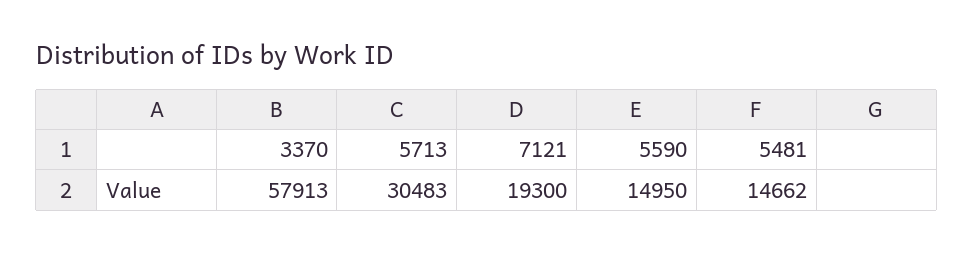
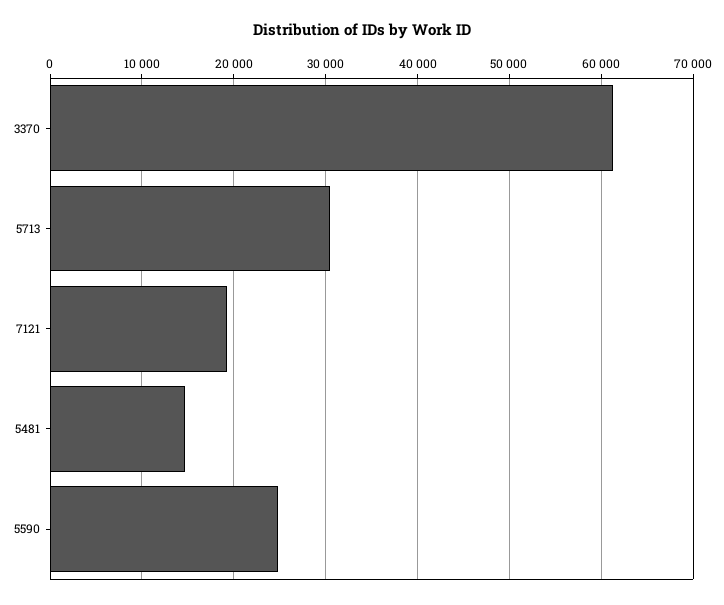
  {
-   "3370": 57913,
+   "3370": 61000,
    "5713": 30483,
    "7121": 19300,
-   "5590": 14950,
+   "5590": 25000,
    "5481": 14662
  }

